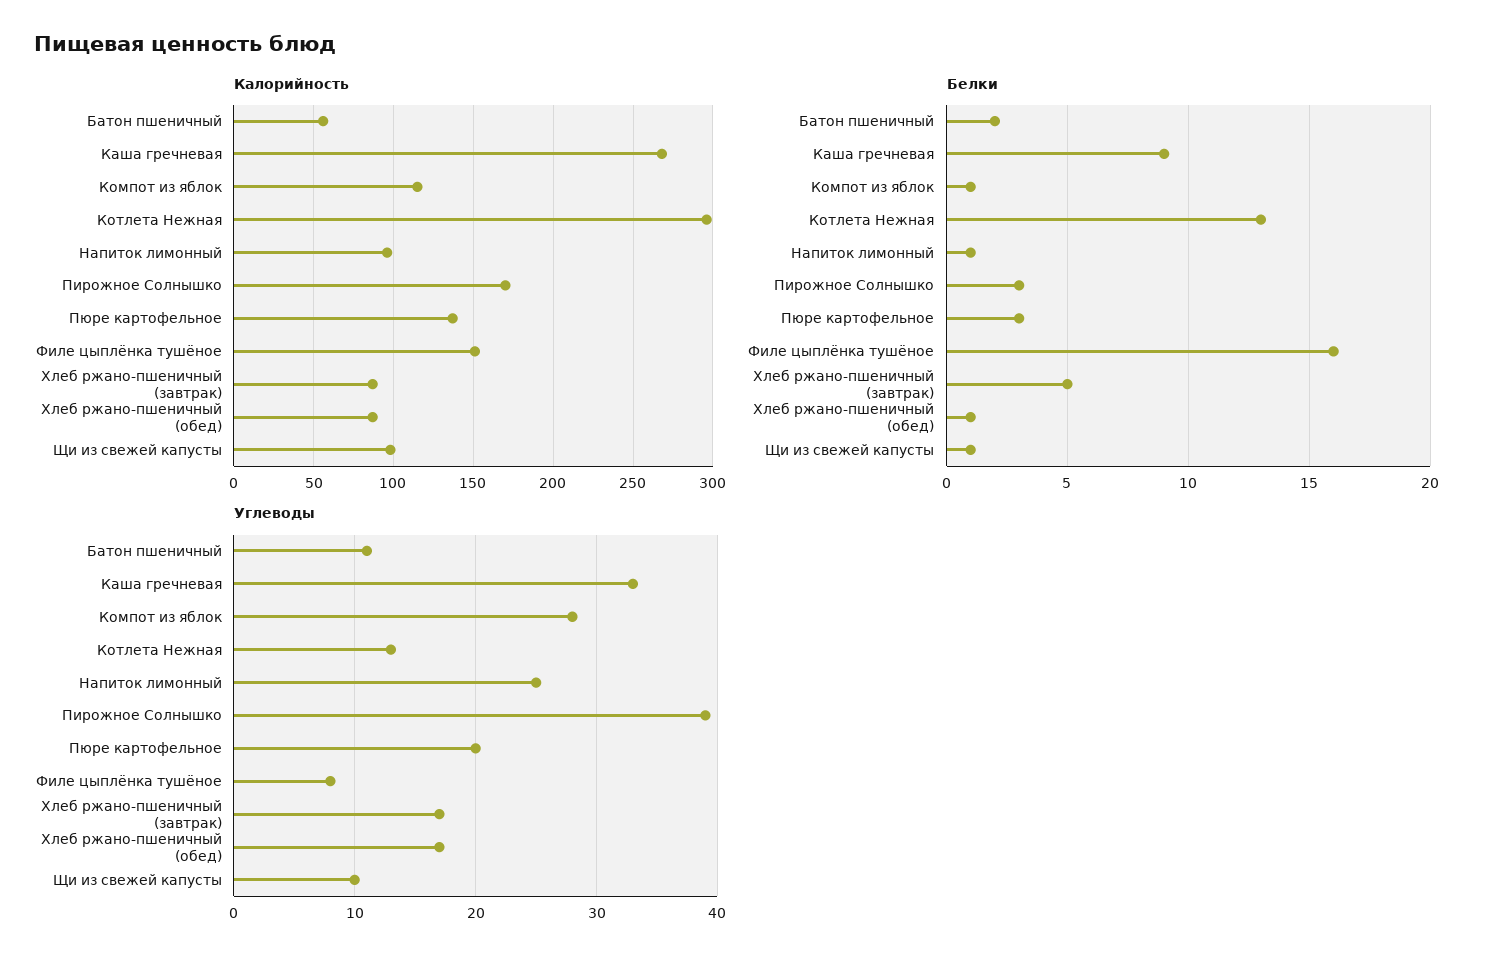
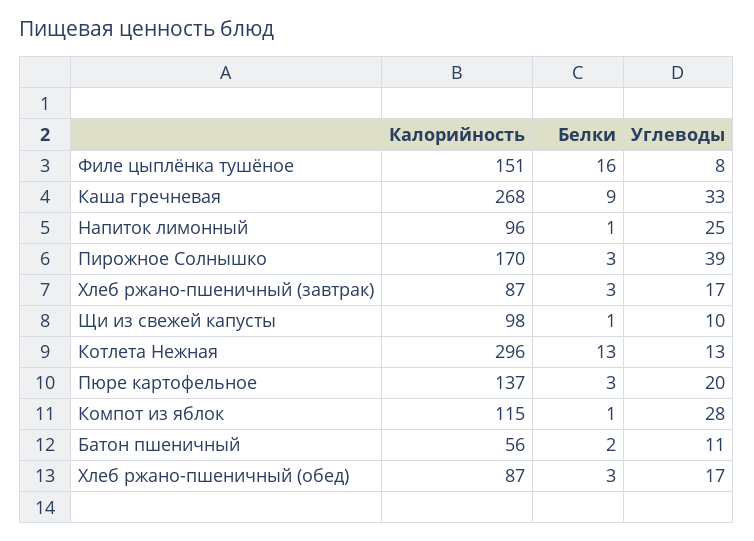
  {
    "Калорийность": {
      "Батон пшеничный": 56,
      "Каша гречневая": 268,
      "Компот из яблок": 115,
      "Котлета Нежная": 296,
      "Напиток лимонный": 96,
      "Пирожное Солнышко": 170,
      "Пюре картофельное": 137,
      "Филе цыплёнка тушёное": 151,
      "Хлеб ржано-пшеничный (завтрак)": 87,
      "Хлеб ржано-пшеничный (обед)": 87,
      "Щи из свежей капусты": 98
    },
    "Белки": {
      "Батон пшеничный": 2,
      "Каша гречневая": 9,
      "Компот из яблок": 1,
      "Котлета Нежная": 13,
      "Напиток лимонный": 1,
      "Пирожное Солнышко": 3,
      "Пюре картофельное": 3,
      "Филе цыплёнка тушёное": 16,
-     "Хлеб ржано-пшеничный (завтрак)": 5,
+     "Хлеб ржано-пшеничный (завтрак)": 3,
-     "Хлеб ржано-пшеничный (обед)": 1,
+     "Хлеб ржано-пшеничный (обед)": 3,
      "Щи из свежей капусты": 1
    },
    "Углеводы": {
      "Батон пшеничный": 11,
      "Каша гречневая": 33,
      "Компот из яблок": 28,
      "Котлета Нежная": 13,
      "Напиток лимонный": 25,
      "Пирожное Солнышко": 39,
      "Пюре картофельное": 20,
      "Филе цыплёнка тушёное": 8,
      "Хлеб ржано-пшеничный (завтрак)": 17,
      "Хлеб ржано-пшеничный (обед)": 17,
      "Щи из свежей капусты": 10
    }
  }

